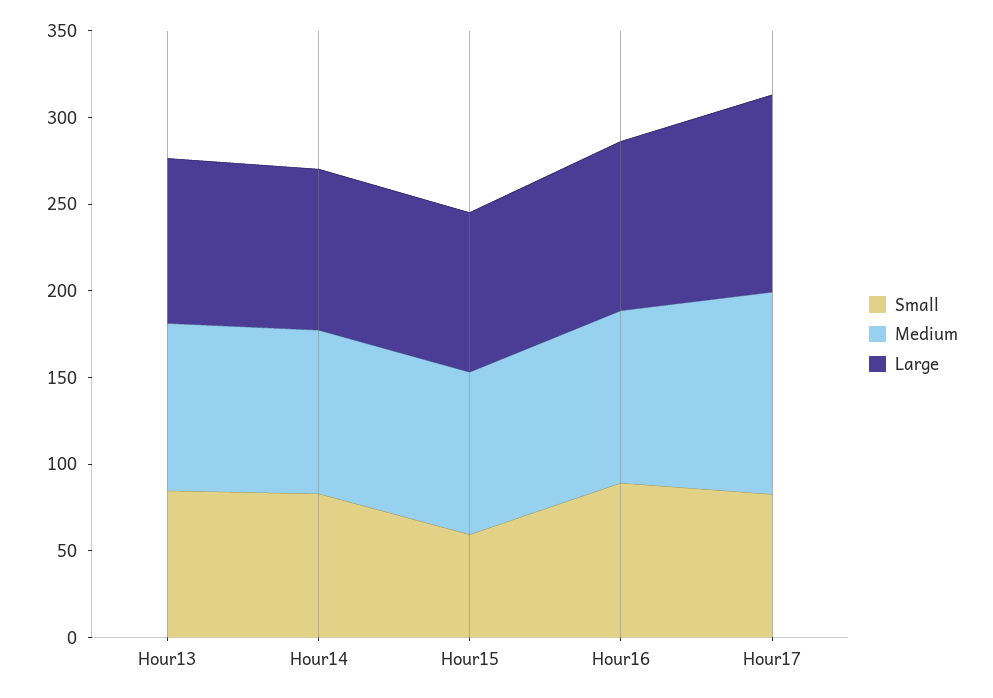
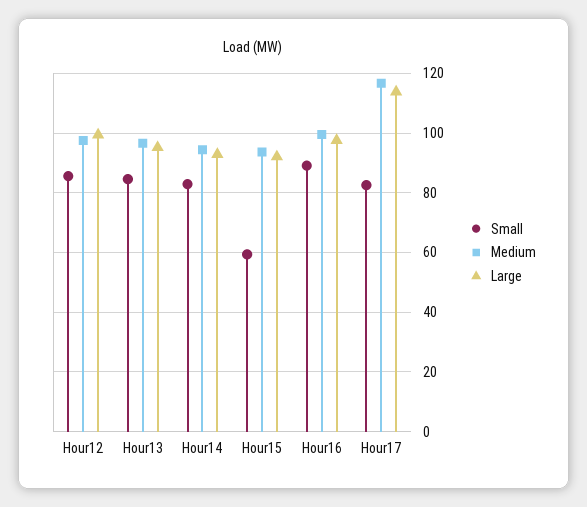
  {
    "Small": {
      "Hour13": 85,
      "Hour14": 82.5,
      "Hour15": 60,
      "Hour16": 90,
-     "Hour17": 82.5
+     "Hour17": 82.5,
+     "Hour12": 85
    },
    "Medium": {
      "Hour13": 97.5,
      "Hour14": 95,
      "Hour15": 92.5,
      "Hour16": 100,
-     "Hour17": 117.5
+     "Hour17": 117.5,
+     "Hour12": 97.5
    },
    "Large": {
      "Hour13": 95,
      "Hour14": 92.5,
      "Hour15": 92.5,
      "Hour16": 97.5,
-     "Hour17": 115
+     "Hour17": 115,
+     "Hour12": 100
    }
  }

